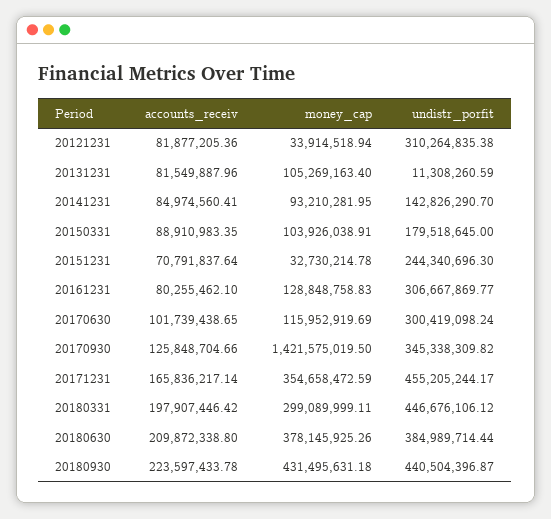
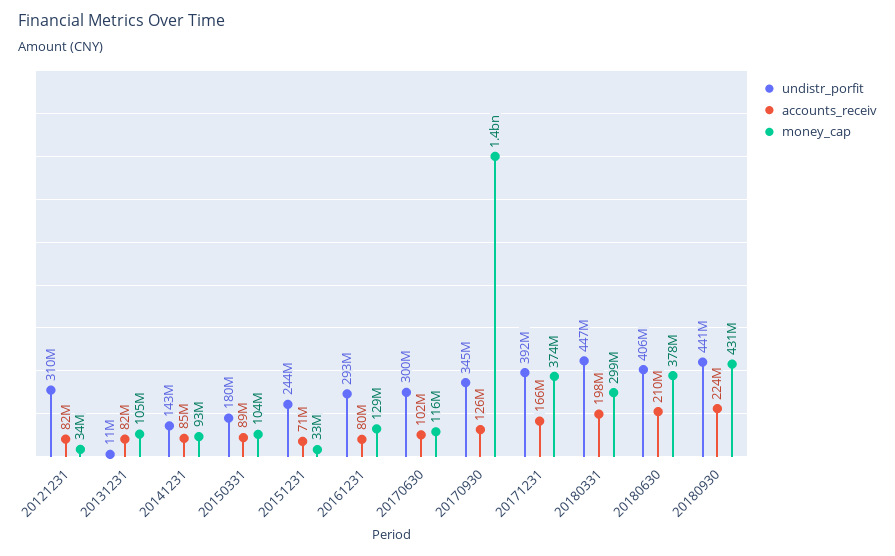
  {
    "accounts_receiv": {
      "20121231": 81877205.36,
      "20131231": 81549887.96,
      "20141231": 84974560.41,
      "20150331": 88910983.35,
      "20151231": 70791837.64,
      "20161231": 80255462.1,
      "20170630": 101739438.65,
      "20170930": 125848704.66,
      "20171231": 165836217.14,
      "20180331": 197907446.42,
      "20180630": 209872338.8,
      "20180930": 223597433.78
    },
    "money_cap": {
      "20121231": 33914518.94,
      "20131231": 105269163.4,
      "20141231": 93210281.95,
      "20150331": 103926038.91,
      "20151231": 32730214.78,
      "20161231": 128848758.83,
      "20170630": 115952919.69,
      "20170930": 1421575019.5,
-     "20171231": 354658472.59,
+     "20171231": 374000000,
      "20180331": 299089999.11,
      "20180630": 378145925.26,
      "20180930": 431495631.18
    },
    "undistr_porfit": {
      "20121231": 310264835.38,
      "20131231": 11308260.59,
      "20141231": 142826290.7,
      "20150331": 179518645,
      "20151231": 244340696.3,
-     "20161231": 306667869.77,
+     "20161231": 293000000,
      "20170630": 300419098.24,
      "20170930": 345338309.82,
-     "20171231": 455205244.17,
+     "20171231": 392000000,
      "20180331": 446676106.12,
-     "20180630": 384989714.44,
+     "20180630": 406000000,
      "20180930": 440504396.87
    }
  }

